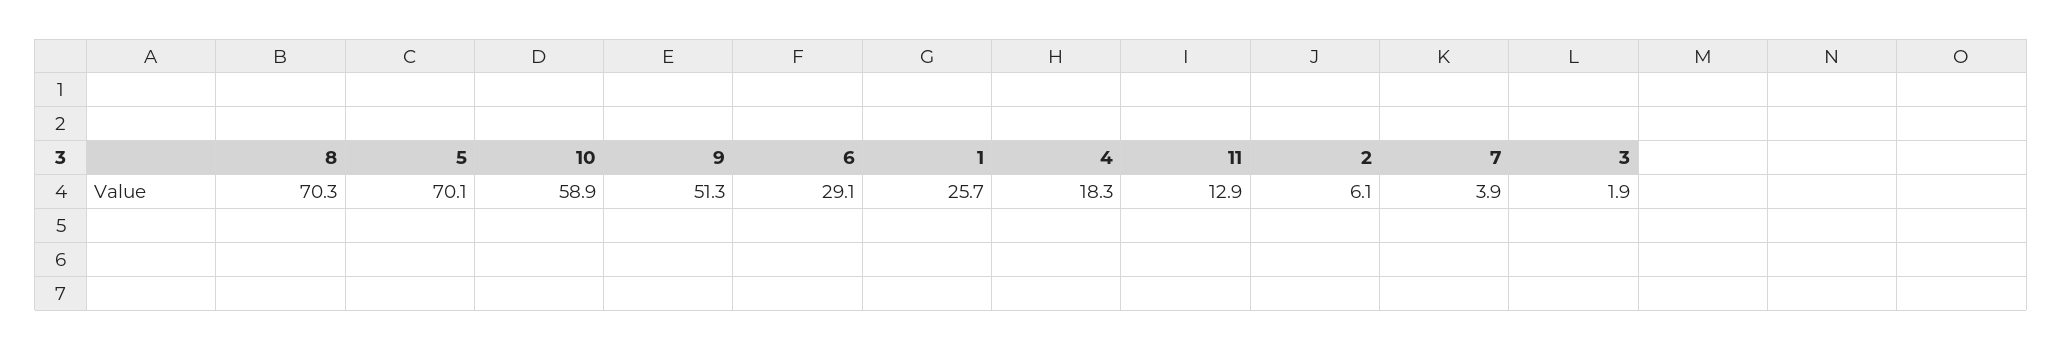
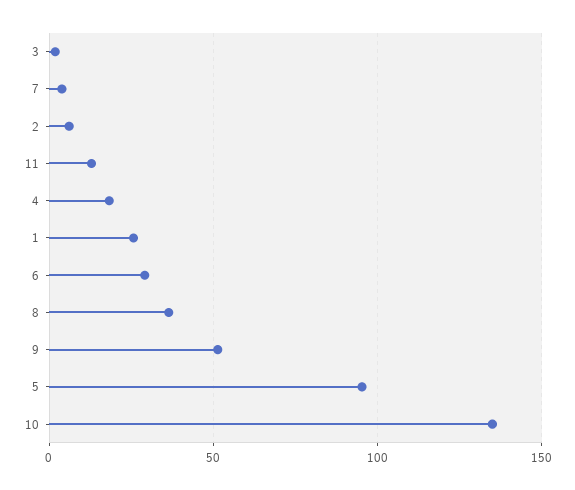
  {
-   "8": 70.3,
+   "8": 35,
-   "5": 70.1,
+   "5": 95,
-   "10": 58.9,
+   "10": 135,
    "9": 51.3,
    "6": 29.1,
    "1": 25.7,
    "4": 18.3,
    "11": 12.9,
    "2": 6.1,
    "7": 3.9,
    "3": 1.9
  }

